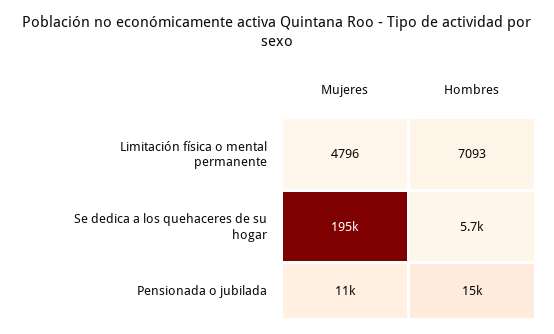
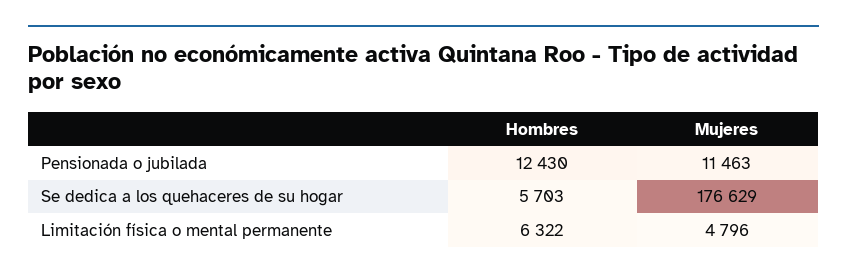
  {
    "Mujeres": {
      "Limitación física o mental permanente": 4796,
-     "Se dedica a los quehaceres de su hogar": 195000,
+     "Se dedica a los quehaceres de su hogar": 176629,
      "Pensionada o jubilada": 11463
    },
    "Hombres": {
-     "Limitación física o mental permanente": 7093,
+     "Limitación física o mental permanente": 6322,
      "Se dedica a los quehaceres de su hogar": 5703,
-     "Pensionada o jubilada": 15000
+     "Pensionada o jubilada": 12430
    }
  }

